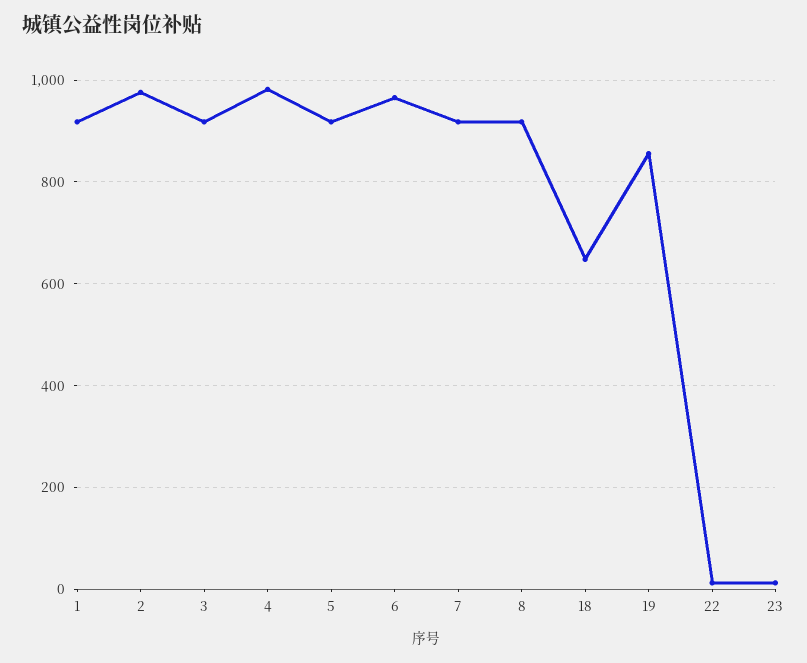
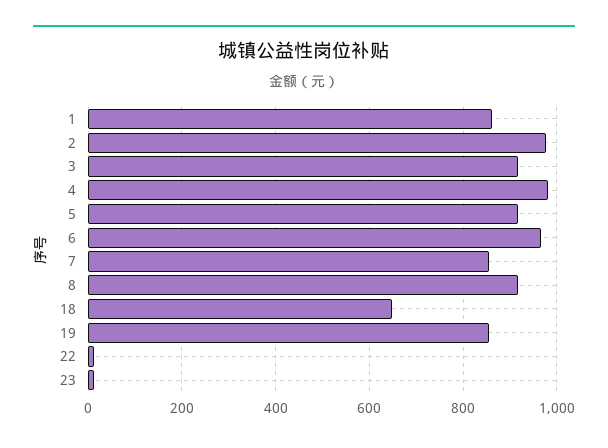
  {
-   "1": 920,
+   "1": 860,
    "2": 980,
    "3": 920,
    "4": 980,
    "5": 920,
    "6": 960,
-   "7": 920,
+   "7": 860,
    "8": 920,
    "18": 640,
    "19": 860,
    "22": 20,
    "23": 20
  }

